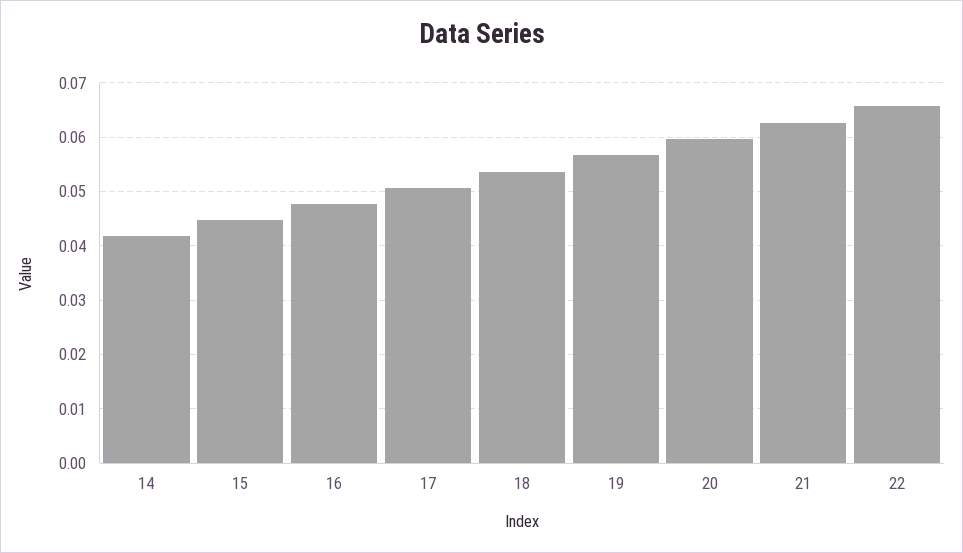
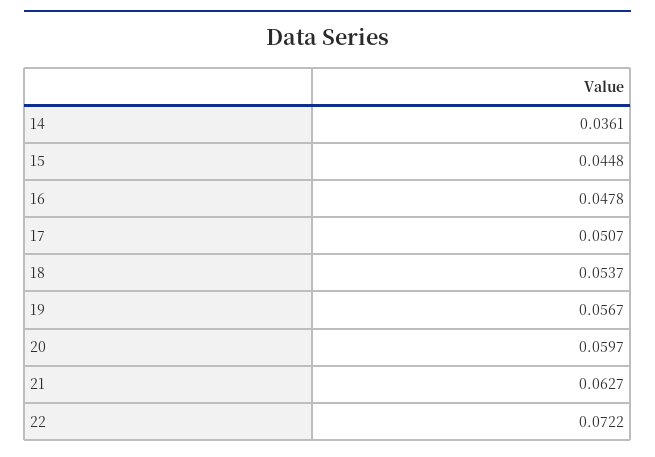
  {
-   "14": 0.042,
+   "14": 0.0361,
    "15": 0.0448,
    "16": 0.0478,
    "17": 0.0507,
    "18": 0.0537,
    "19": 0.0567,
    "20": 0.0597,
    "21": 0.0627,
-   "22": 0.066
+   "22": 0.0722
  }

